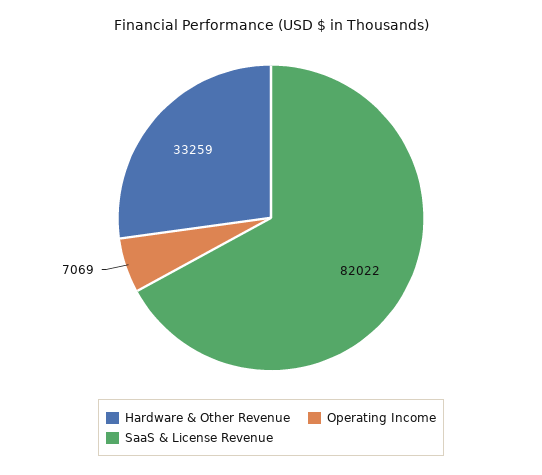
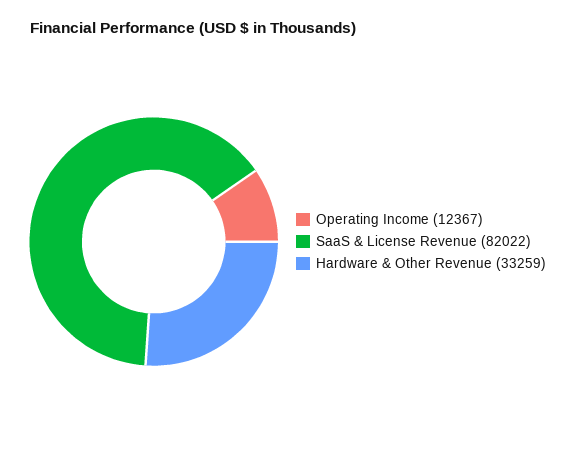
  {
    "Hardware & Other Revenue": 33259,
-   "Operating Income": 7069,
+   "Operating Income": 12367,
    "SaaS & License Revenue": 82022
  }

